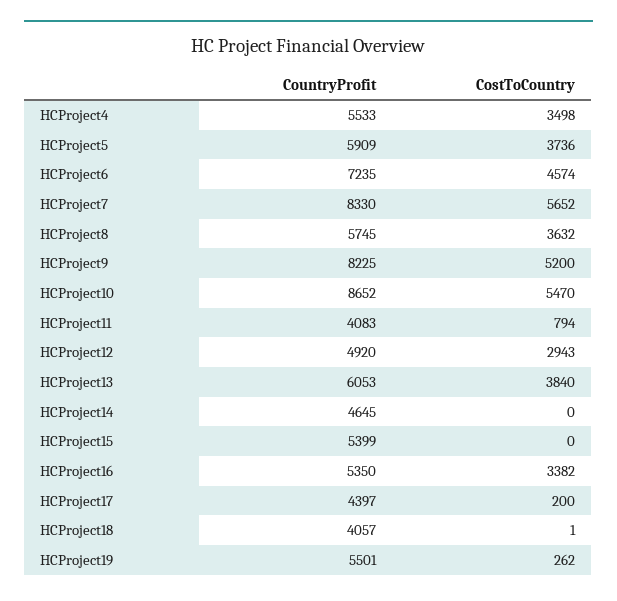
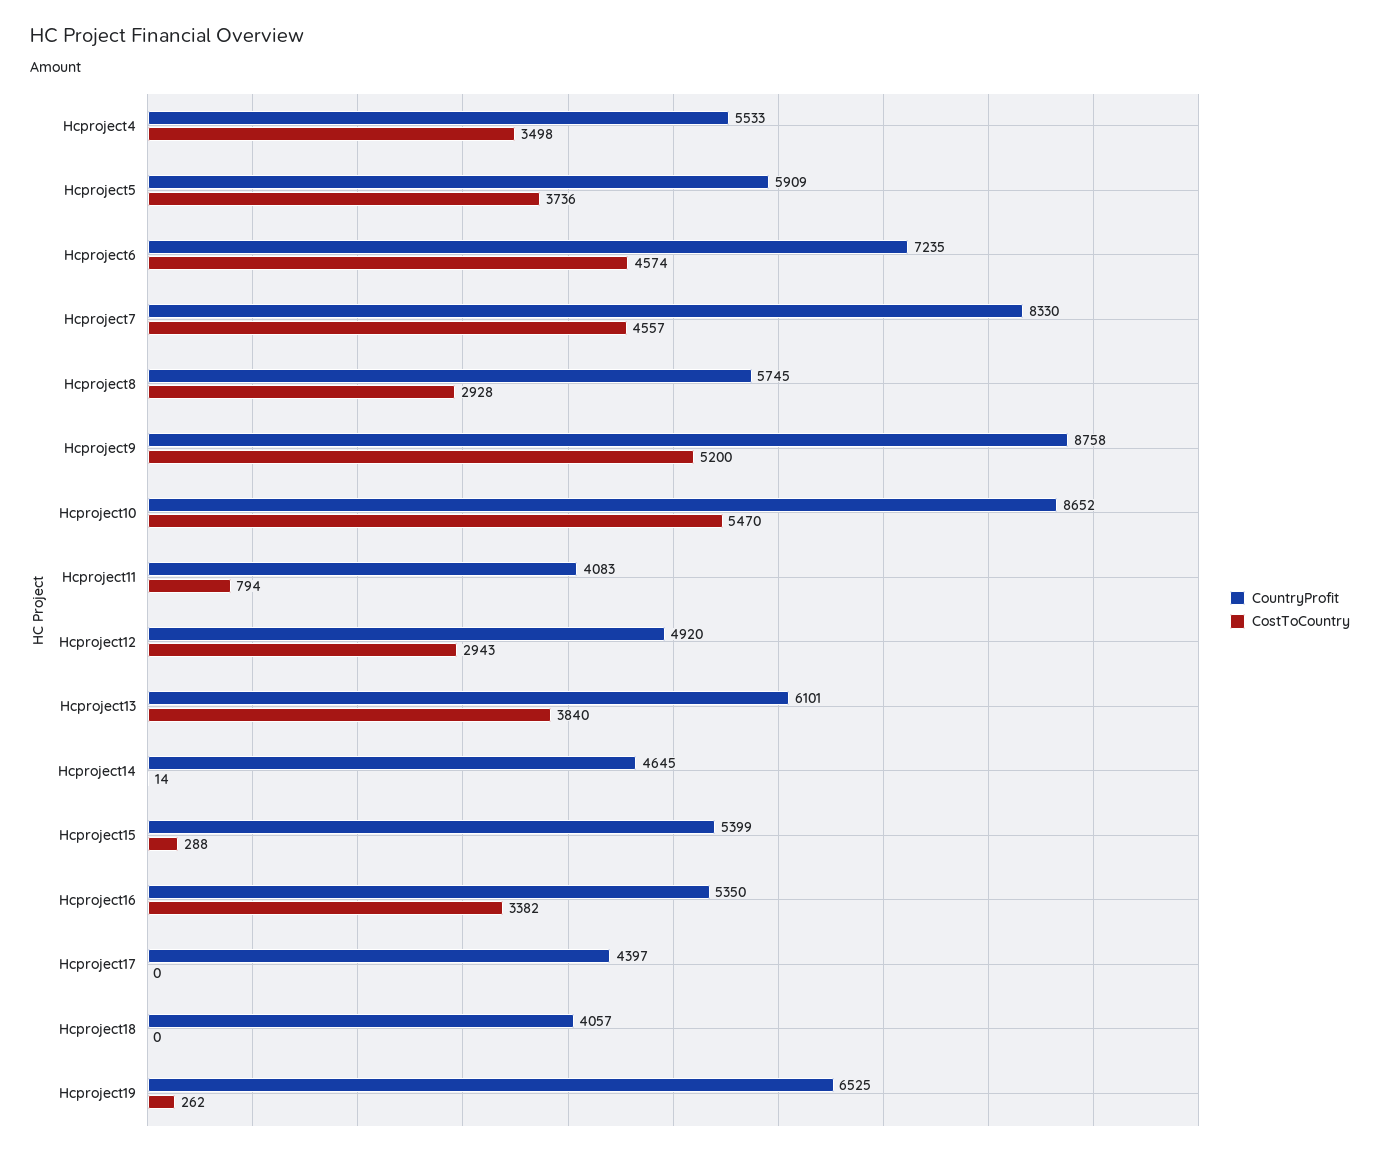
  {
    "CountryProfit": {
      "HCProject4": 5533,
      "HCProject5": 5909,
      "HCProject6": 7235,
      "HCProject7": 8330,
      "HCProject8": 5745,
-     "HCProject9": 8225,
+     "HCProject9": 8758,
      "HCProject10": 8652,
      "HCProject11": 4083,
      "HCProject12": 4920,
-     "HCProject13": 6053,
+     "HCProject13": 6101,
      "HCProject14": 4645,
      "HCProject15": 5399,
      "HCProject16": 5350,
      "HCProject17": 4397,
      "HCProject18": 4057,
-     "HCProject19": 5501
+     "HCProject19": 6525
    },
    "CostToCountry": {
      "HCProject4": 3498,
      "HCProject5": 3736,
      "HCProject6": 4574,
-     "HCProject7": 5652,
+     "HCProject7": 4557,
-     "HCProject8": 3632,
+     "HCProject8": 2928,
      "HCProject9": 5200,
      "HCProject10": 5470,
      "HCProject11": 794,
      "HCProject12": 2943,
      "HCProject13": 3840,
-     "HCProject14": 0,
+     "HCProject14": 14,
-     "HCProject15": 0,
+     "HCProject15": 288,
      "HCProject16": 3382,
-     "HCProject17": 200,
+     "HCProject17": 0,
-     "HCProject18": 1,
+     "HCProject18": 0,
      "HCProject19": 262
    }
  }

